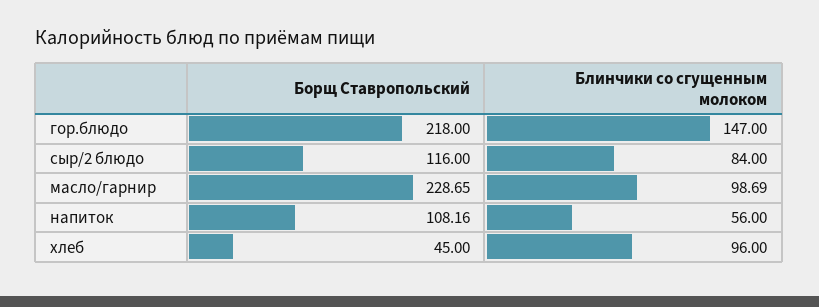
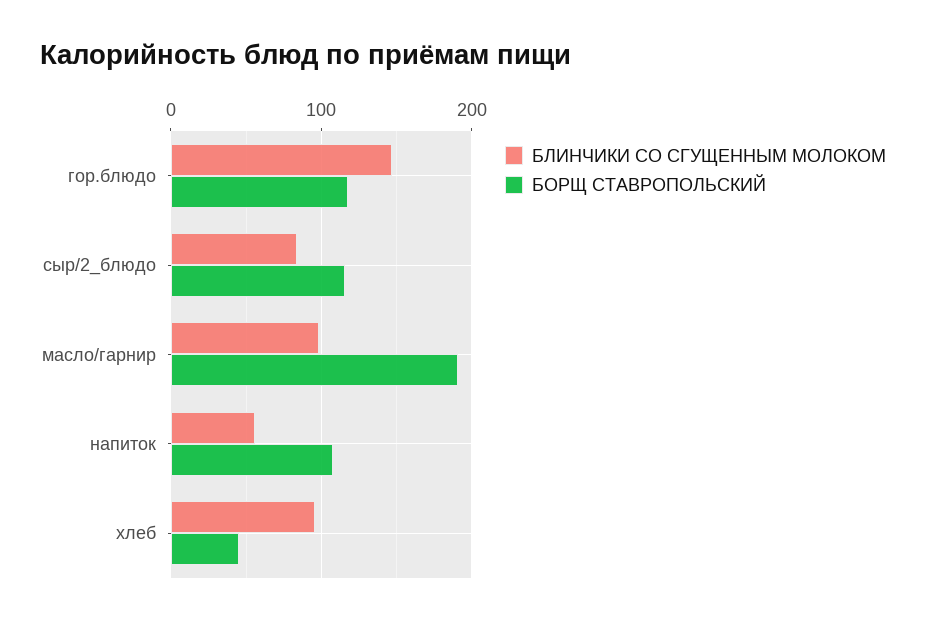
  {
    "Борщ Ставропольский": {
-     "гор.блюдо": 218,
+     "гор.блюдо": 120,
      "сыр/2 блюдо": 116,
-     "масло/гарнир": 228.65,
+     "масло/гарнир": 190,
      "напиток": 108.16,
      "хлеб": 45
    },
    "Блинчики со сгущенным молоком": {
      "гор.блюдо": 147,
      "сыр/2 блюдо": 84,
      "масло/гарнир": 98.69,
      "напиток": 56,
      "хлеб": 96
    }
  }

